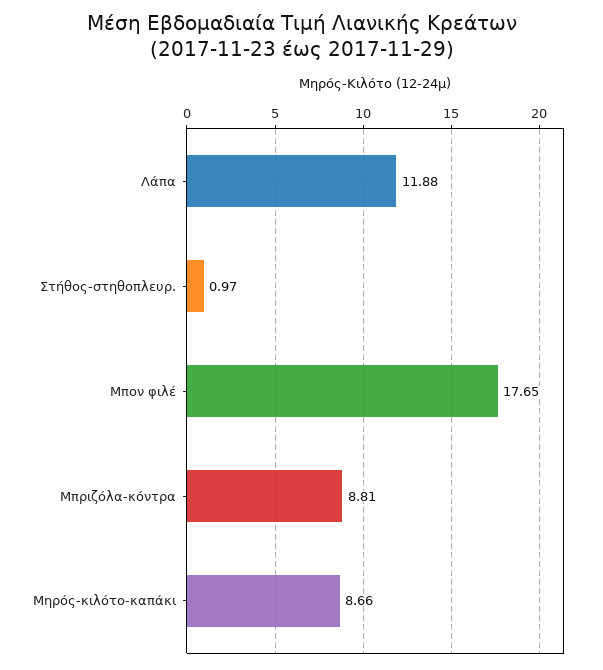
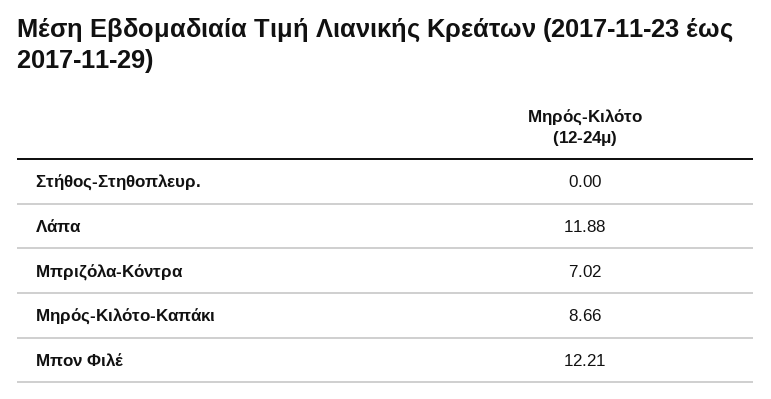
  {
    "Λάπα": 11.88,
-   "Στήθος-στηθοπλευρ.": 0.97,
+   "Στήθος-στηθοπλευρ.": 0,
-   "Μπον φιλέ": 17.65,
+   "Μπον φιλέ": 12.21,
-   "Μπριζόλα-κόντρα": 8.81,
+   "Μπριζόλα-κόντρα": 7.02,
    "Μηρός-κιλότο-καπάκι": 8.66
  }

